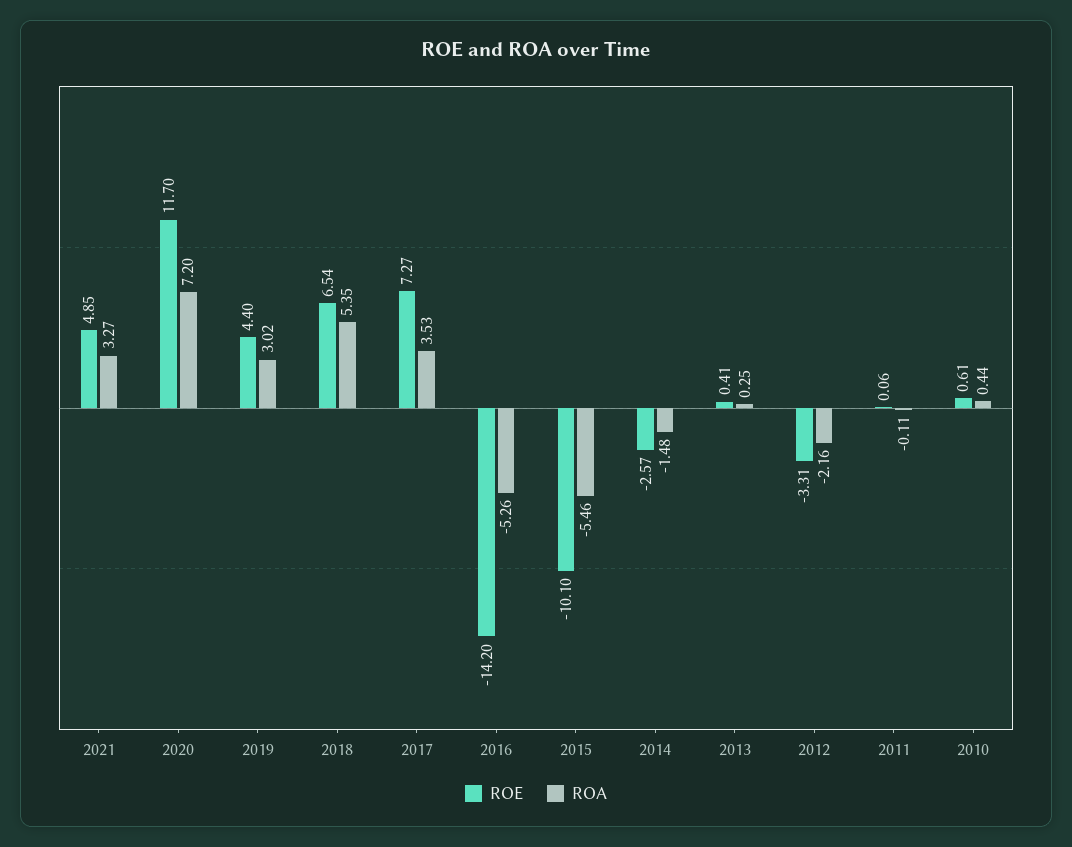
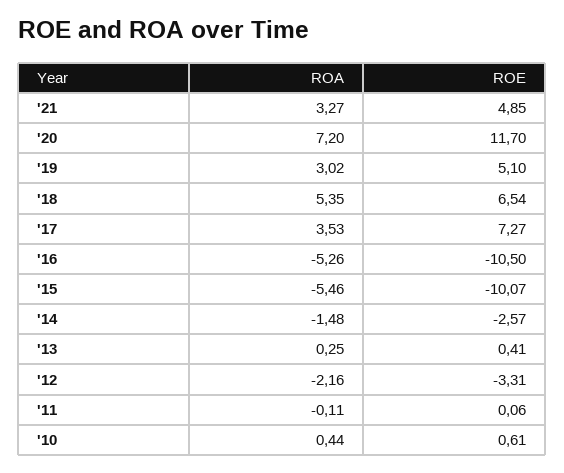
  {
    "ROE": {
      "2021": 4.85,
      "2020": 11.7,
-     "2019": 4.4,
+     "2019": 5.1,
      "2018": 6.54,
      "2017": 7.27,
-     "2016": -14.2,
+     "2016": -10.5,
-     "2015": -10.1,
+     "2015": -10.07,
      "2014": -2.57,
      "2013": 0.41,
      "2012": -3.31,
      "2011": 0.06,
      "2010": 0.61
    },
    "ROA": {
      "2021": 3.27,
      "2020": 7.2,
      "2019": 3.02,
      "2018": 5.35,
      "2017": 3.53,
      "2016": -5.26,
      "2015": -5.46,
      "2014": -1.48,
      "2013": 0.25,
      "2012": -2.16,
      "2011": -0.11,
      "2010": 0.44
    }
  }

